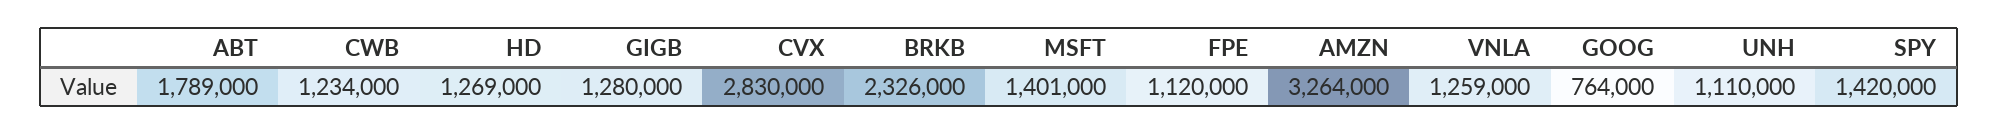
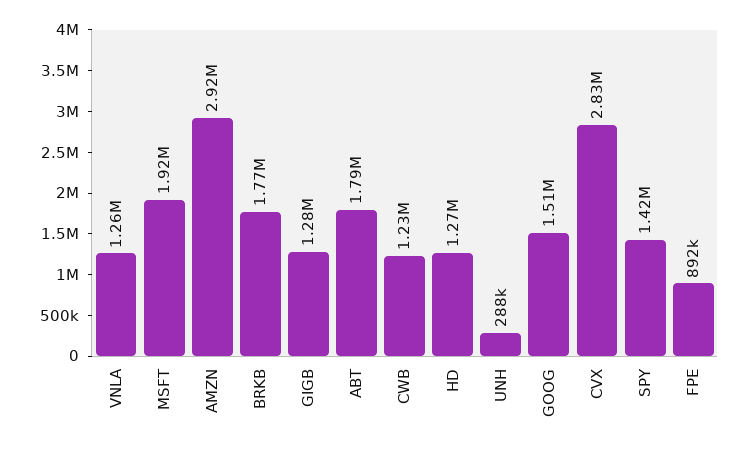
  {
    "ABT": 1789000,
    "CWB": 1234000,
    "HD": 1269000,
    "GIGB": 1280000,
    "CVX": 2830000,
-   "BRKB": 2326000,
+   "BRKB": 1770000,
-   "MSFT": 1401000,
+   "MSFT": 1920000,
-   "FPE": 1120000,
+   "FPE": 892000,
-   "AMZN": 3264000,
+   "AMZN": 2920000,
    "VNLA": 1259000,
-   "GOOG": 764000,
+   "GOOG": 1510000,
-   "UNH": 1110000,
+   "UNH": 288000,
    "SPY": 1420000
  }

